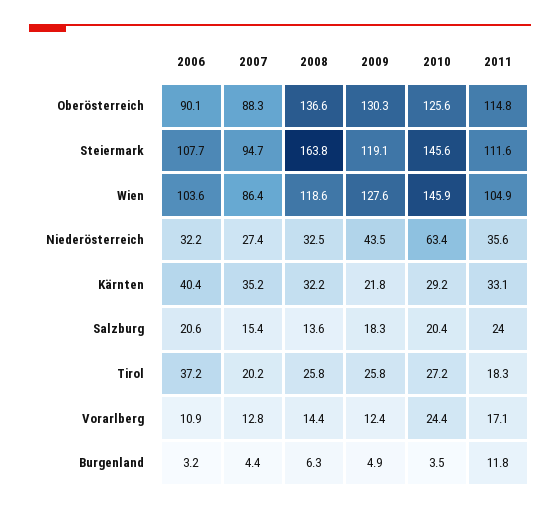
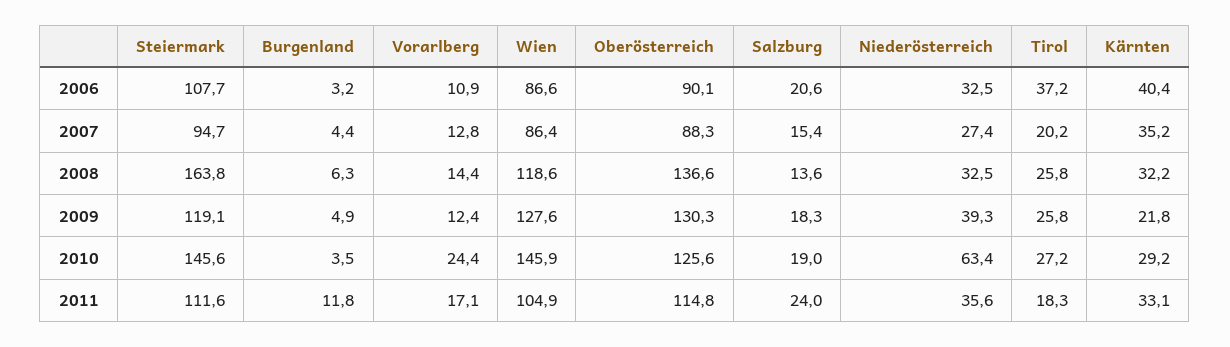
  {
    "2006": {
      "Oberösterreich": 90.1,
      "Steiermark": 107.7,
-     "Wien": 103.6,
+     "Wien": 86.6,
-     "Niederösterreich": 32.2,
+     "Niederösterreich": 32.5,
      "Kärnten": 40.4,
      "Salzburg": 20.6,
      "Tirol": 37.2,
      "Vorarlberg": 10.9,
      "Burgenland": 3.2
    },
    "2007": {
      "Oberösterreich": 88.3,
      "Steiermark": 94.7,
      "Wien": 86.4,
      "Niederösterreich": 27.4,
      "Kärnten": 35.2,
      "Salzburg": 15.4,
      "Tirol": 20.2,
      "Vorarlberg": 12.8,
      "Burgenland": 4.4
    },
    "2008": {
      "Oberösterreich": 136.6,
      "Steiermark": 163.8,
      "Wien": 118.6,
      "Niederösterreich": 32.5,
      "Kärnten": 32.2,
      "Salzburg": 13.6,
      "Tirol": 25.8,
      "Vorarlberg": 14.4,
      "Burgenland": 6.3
    },
    "2009": {
      "Oberösterreich": 130.3,
      "Steiermark": 119.1,
      "Wien": 127.6,
-     "Niederösterreich": 43.5,
+     "Niederösterreich": 39.3,
      "Kärnten": 21.8,
      "Salzburg": 18.3,
      "Tirol": 25.8,
      "Vorarlberg": 12.4,
      "Burgenland": 4.9
    },
    "2010": {
      "Oberösterreich": 125.6,
      "Steiermark": 145.6,
      "Wien": 145.9,
      "Niederösterreich": 63.4,
      "Kärnten": 29.2,
-     "Salzburg": 20.4,
+     "Salzburg": 19,
      "Tirol": 27.2,
      "Vorarlberg": 24.4,
      "Burgenland": 3.5
    },
    "2011": {
      "Oberösterreich": 114.8,
      "Steiermark": 111.6,
      "Wien": 104.9,
      "Niederösterreich": 35.6,
      "Kärnten": 33.1,
      "Salzburg": 24,
      "Tirol": 18.3,
      "Vorarlberg": 17.1,
      "Burgenland": 11.8
    }
  }

